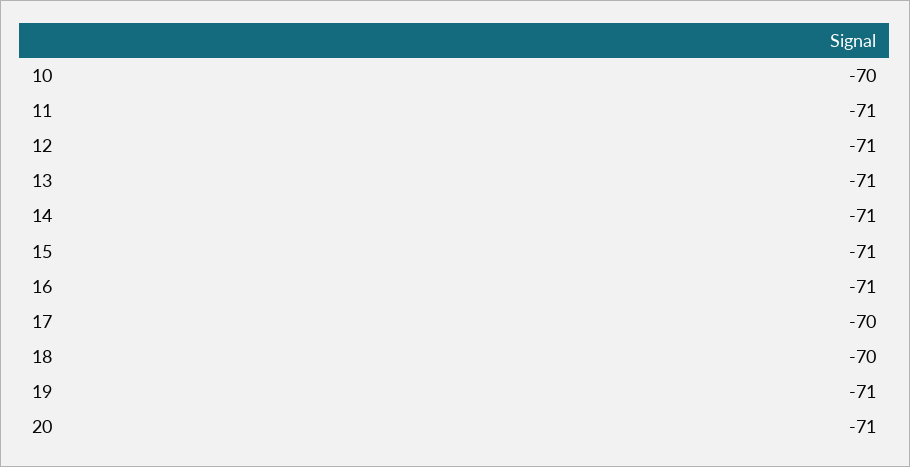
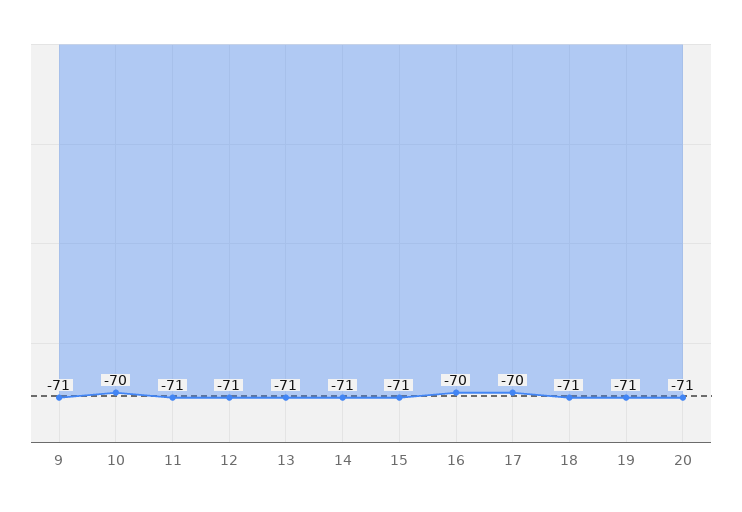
  {
    "10": -70,
    "11": -71,
    "12": -71,
    "13": -71,
    "14": -71,
    "15": -71,
-   "16": -71,
+   "16": -70,
    "17": -70,
-   "18": -70,
+   "18": -71,
    "19": -71,
-   "20": -71
+   "20": -71,
+   "9": -71
  }

